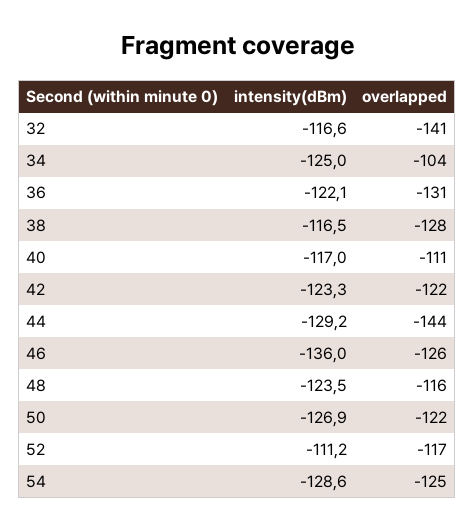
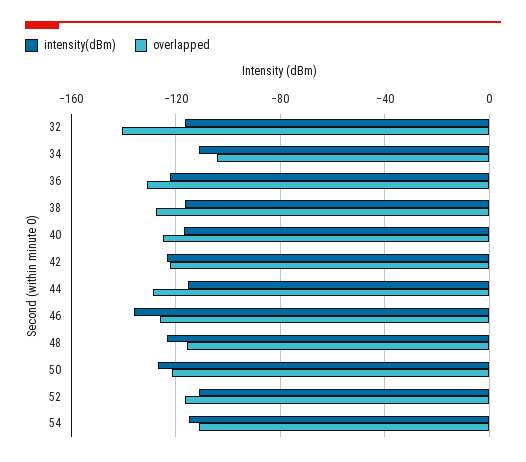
  {
    "intensity(dBm)": {
      "32": -116.6,
-     "34": -125,
+     "34": -110,
      "36": -122.1,
      "38": -116.5,
      "40": -117,
      "42": -123.3,
-     "44": -129.2,
+     "44": -115,
      "46": -136,
      "48": -123.5,
      "50": -126.9,
      "52": -111.2,
-     "54": -128.6
+     "54": -115
    },
    "overlapped": {
      "32": -141,
      "34": -104,
      "36": -131,
      "38": -128,
-     "40": -111,
+     "40": -125,
      "42": -122,
-     "44": -144,
+     "44": -130,
      "46": -126,
      "48": -116,
      "50": -122,
      "52": -117,
-     "54": -125
+     "54": -110
    }
  }

